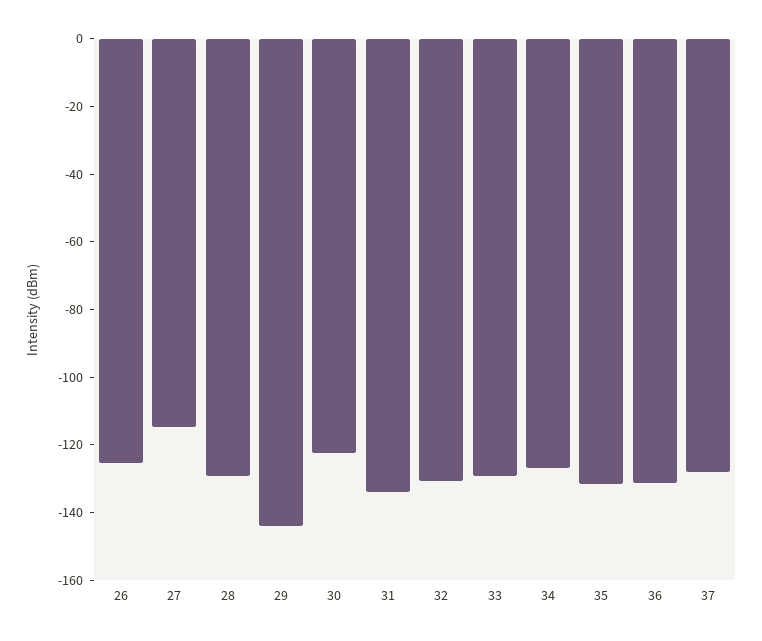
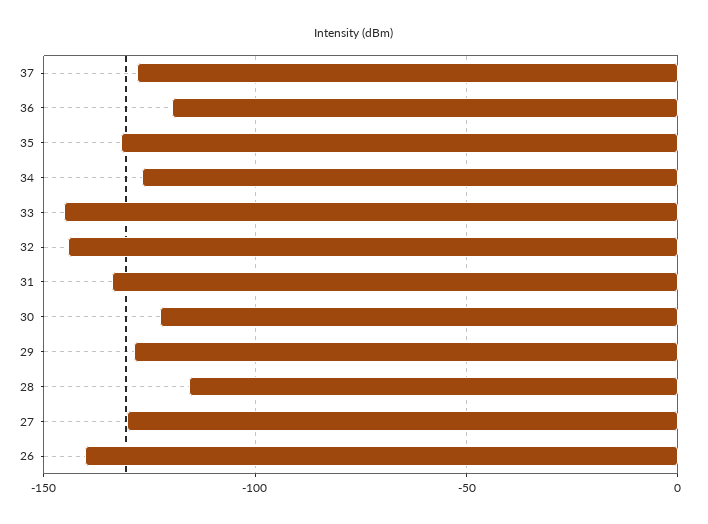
  {
-   "26": -125,
+   "26": -140,
-   "27": -115,
+   "27": -130,
-   "28": -130,
+   "28": -115,
-   "29": -145,
+   "29": -130,
    "30": -125,
    "31": -135,
-   "32": -130,
+   "32": -145,
-   "33": -130,
+   "33": -145,
    "34": -125,
    "35": -130,
-   "36": -130,
+   "36": -120,
    "37": -130
  }

